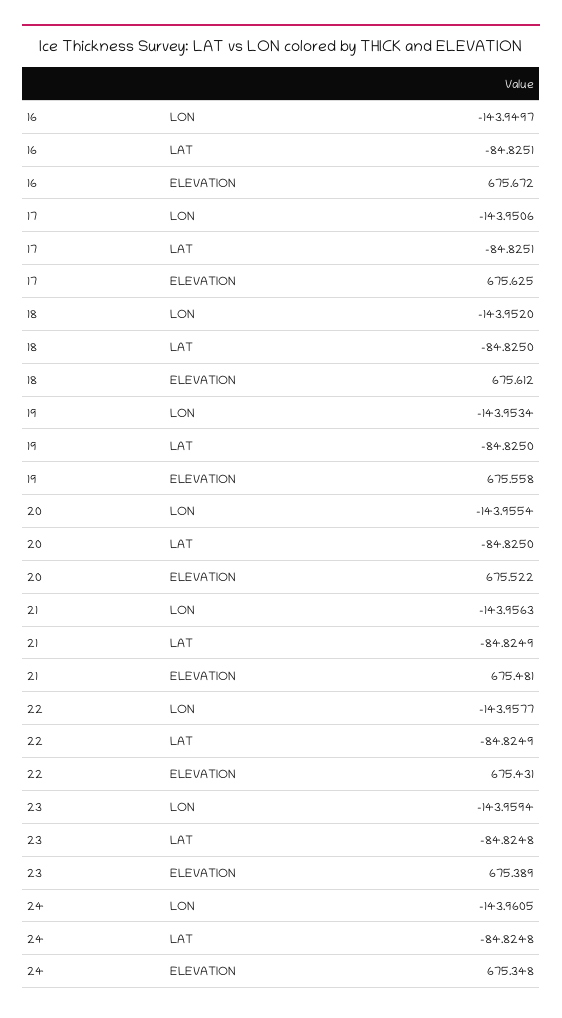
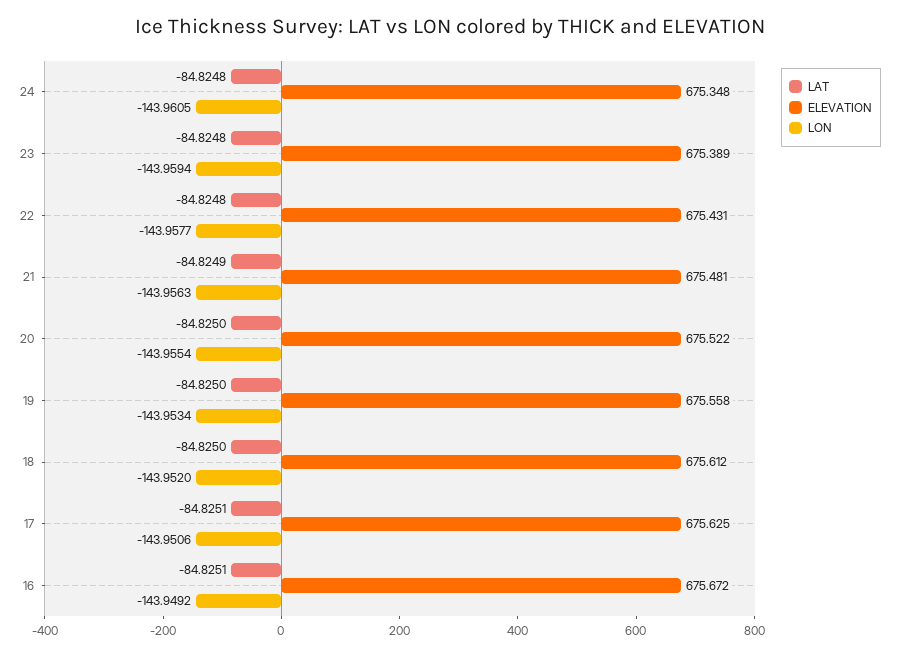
  {
    "LON": {
-     "16": -143.9497,
+     "16": -143.9492,
      "17": -143.9506,
      "18": -143.952,
      "19": -143.9534,
      "20": -143.9554,
      "21": -143.9563,
      "22": -143.9577,
      "23": -143.9594,
      "24": -143.9605
    },
    "LAT": {
      "16": -84.8251,
      "17": -84.8251,
      "18": -84.825,
      "19": -84.825,
      "20": -84.825,
      "21": -84.8249,
-     "22": -84.8249,
+     "22": -84.8248,
      "23": -84.8248,
      "24": -84.8248
    },
    "ELEVATION": {
      "16": 675.672,
      "17": 675.625,
      "18": 675.612,
      "19": 675.558,
      "20": 675.522,
      "21": 675.481,
      "22": 675.431,
      "23": 675.389,
      "24": 675.348
    }
  }

